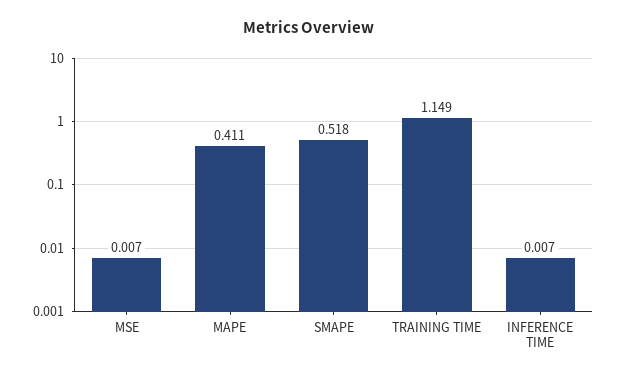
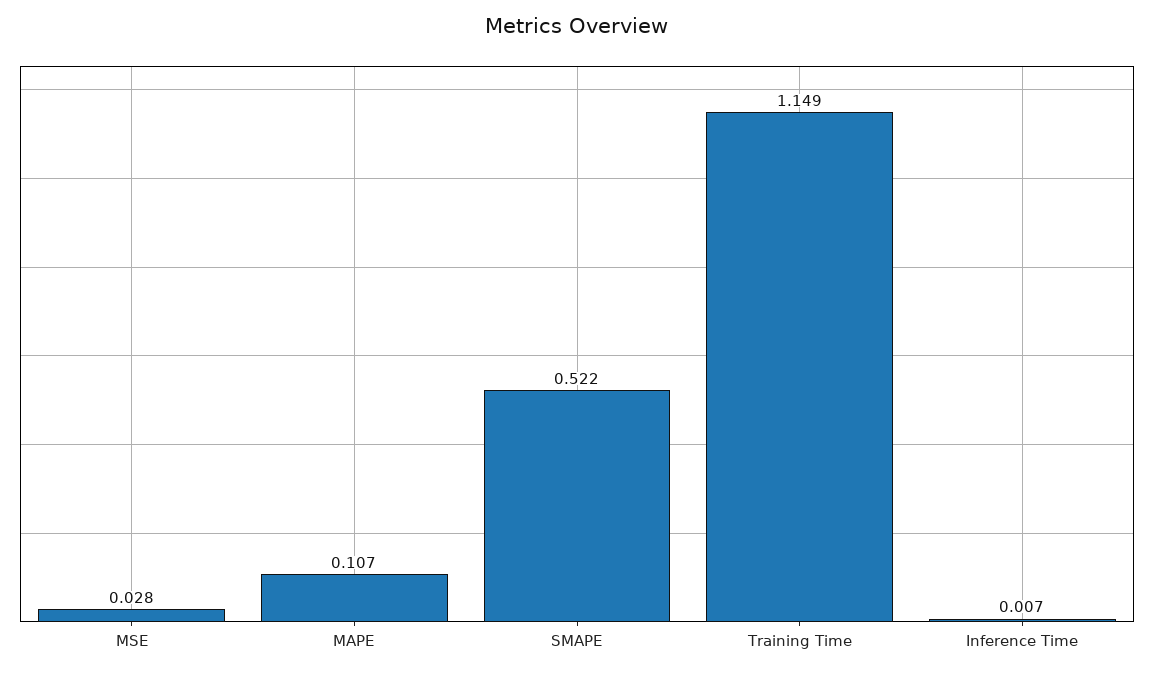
  {
-   "MSE": 0.007,
+   "MSE": 0.028,
-   "MAPE": 0.411,
+   "MAPE": 0.107,
-   "SMAPE": 0.518,
+   "SMAPE": 0.522,
    "TRAINING TIME": 1.149,
    "INFERENCE TIME": 0.007
  }

